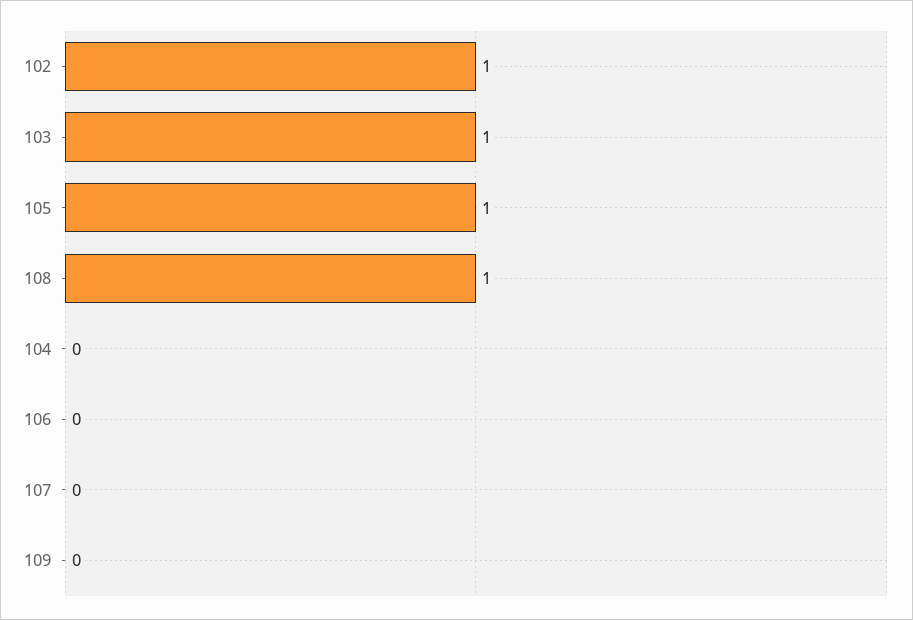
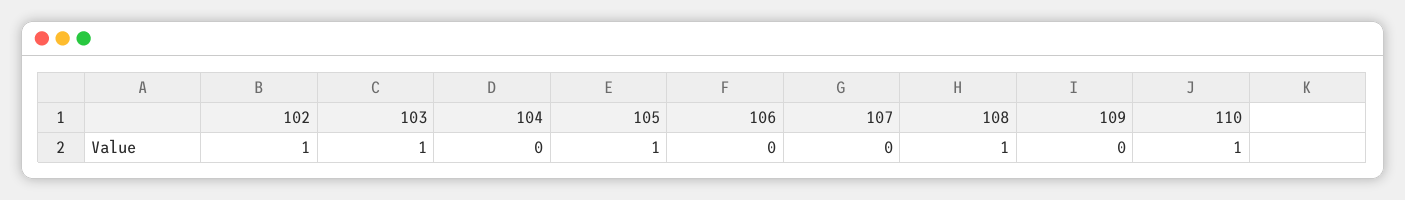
  {
    "102": 1,
    "103": 1,
    "105": 1,
    "108": 1,
    "104": 0,
    "106": 0,
    "107": 0,
-   "109": 0
+   "109": 0,
+   "110": 1
  }

